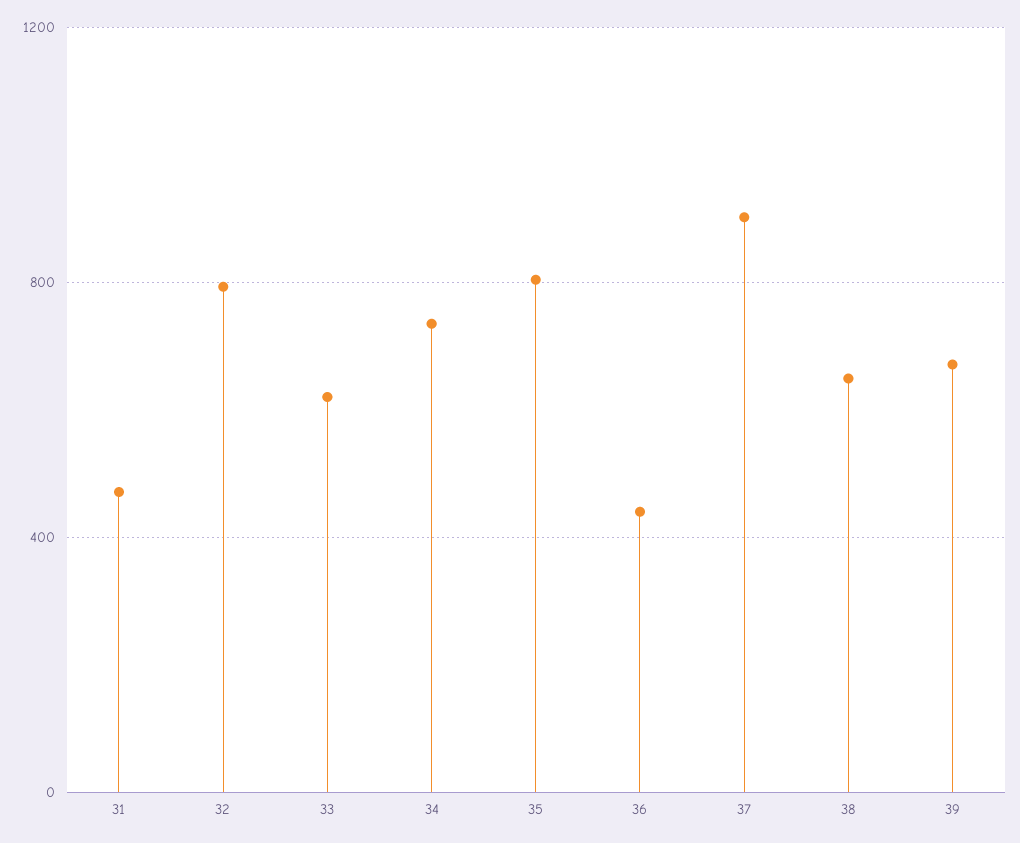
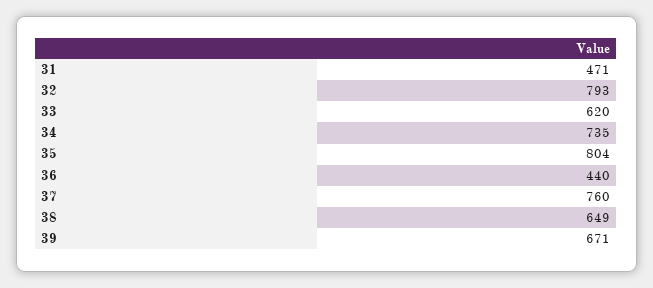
  {
    "31": 471,
    "32": 793,
    "33": 620,
    "34": 735,
    "35": 804,
    "36": 440,
-   "37": 900,
+   "37": 760,
    "38": 649,
    "39": 671
  }

